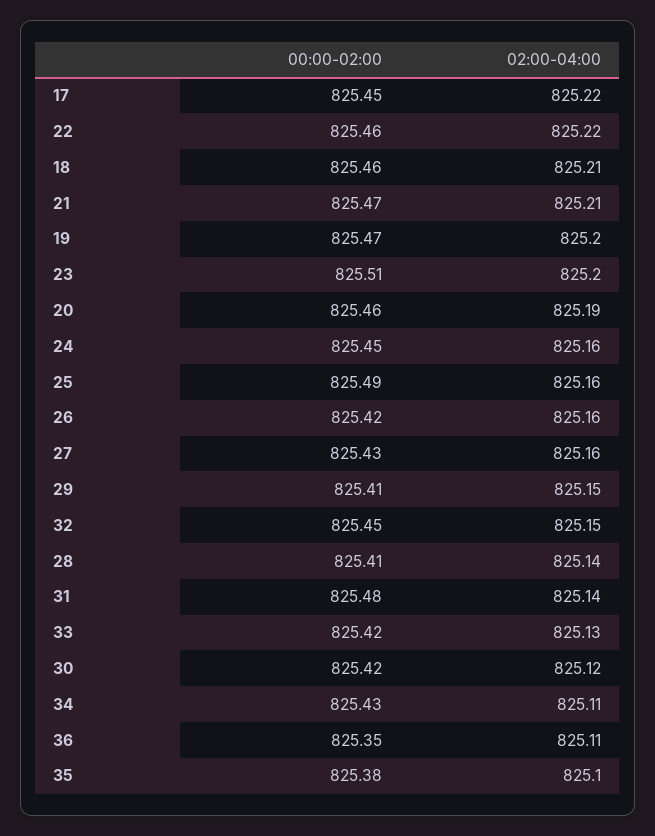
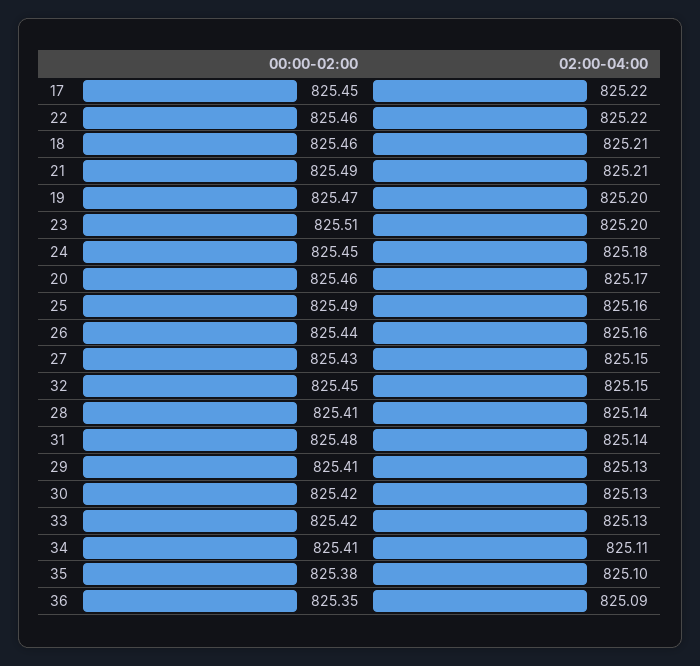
  {
    "00:00-02:00": {
      "17": 825.45,
      "22": 825.46,
      "18": 825.46,
-     "21": 825.47,
+     "21": 825.49,
      "19": 825.47,
      "23": 825.51,
      "20": 825.46,
      "24": 825.45,
      "25": 825.49,
-     "26": 825.42,
+     "26": 825.44,
      "27": 825.43,
      "29": 825.41,
      "32": 825.45,
      "28": 825.41,
      "31": 825.48,
      "33": 825.42,
      "30": 825.42,
-     "34": 825.43,
+     "34": 825.41,
      "36": 825.35,
      "35": 825.38
    },
    "02:00-04:00": {
      "17": 825.22,
      "22": 825.22,
      "18": 825.21,
      "21": 825.21,
      "19": 825.2,
      "23": 825.2,
-     "20": 825.19,
+     "20": 825.17,
-     "24": 825.16,
+     "24": 825.18,
      "25": 825.16,
      "26": 825.16,
-     "27": 825.16,
+     "27": 825.15,
-     "29": 825.15,
+     "29": 825.13,
      "32": 825.15,
      "28": 825.14,
      "31": 825.14,
      "33": 825.13,
-     "30": 825.12,
+     "30": 825.13,
      "34": 825.11,
-     "36": 825.11,
+     "36": 825.09,
      "35": 825.1
    }
  }

